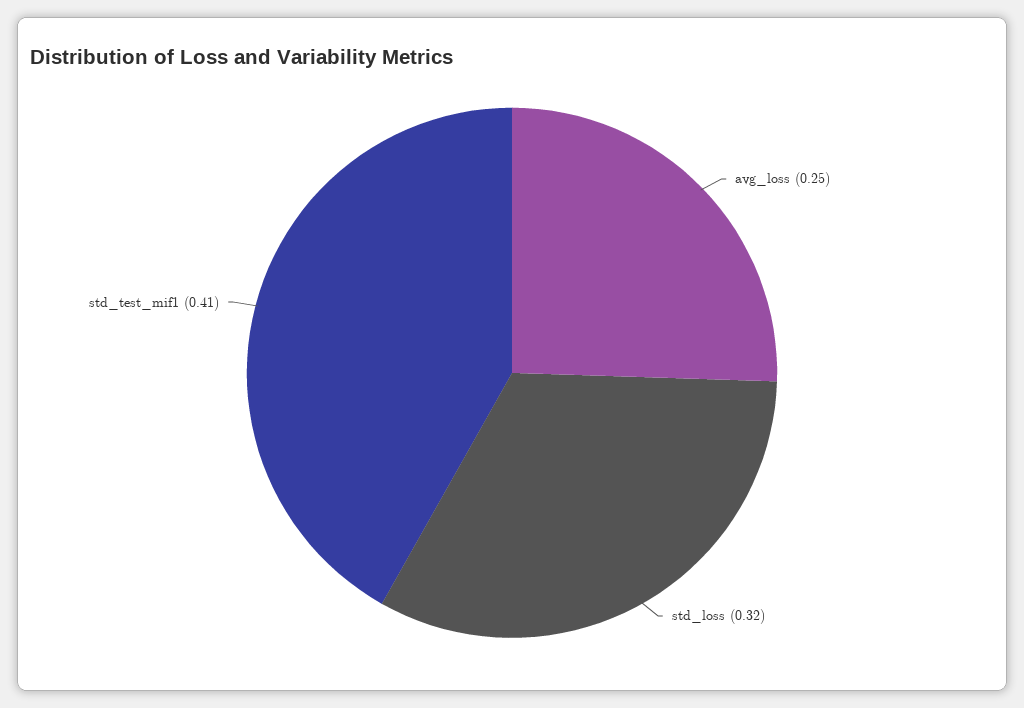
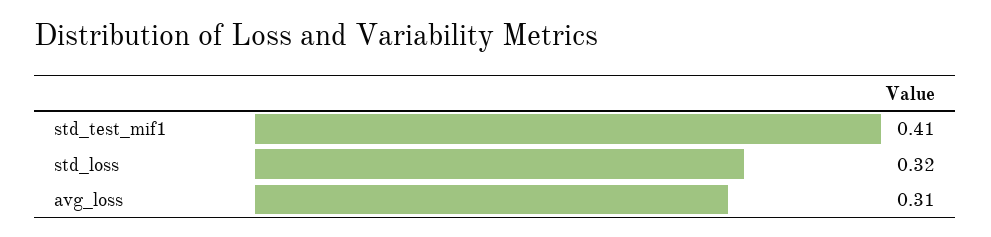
  {
-   "avg_loss": 0.25,
+   "avg_loss": 0.31,
    "std_loss": 0.32,
    "std_test_mif1": 0.41
  }

